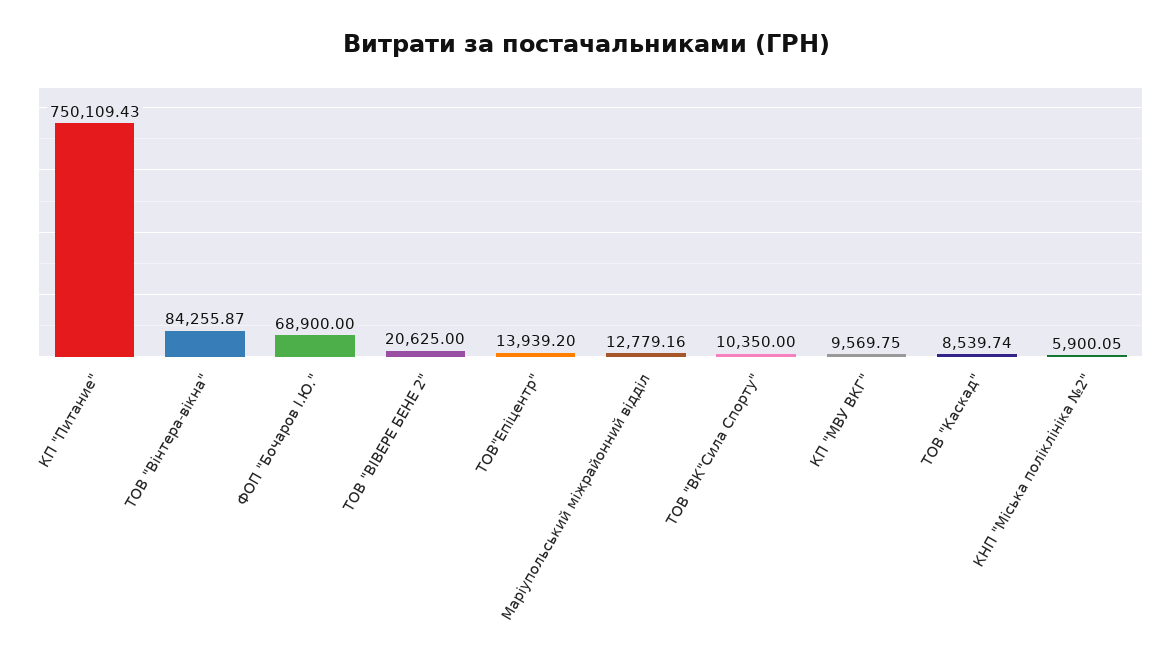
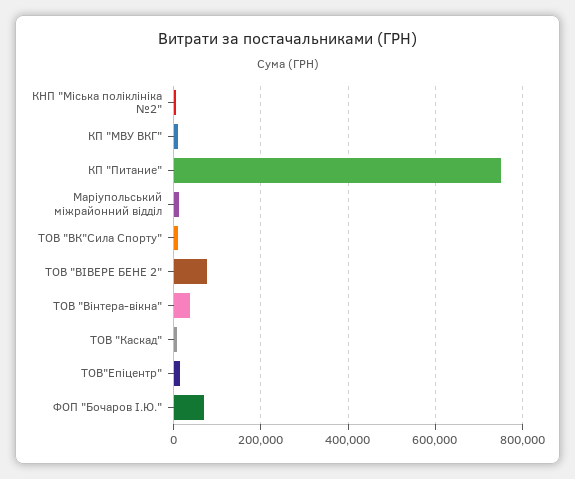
  {
    "КП \"Питание\"": 750109.43,
-   "ТОВ \"Вінтера-вікна\"": 84255.87,
+   "ТОВ \"Вінтера-вікна\"": 40000,
    "ФОП \"Бочаров І.Ю.\"": 68900,
-   "ТОВ \"ВІВЕРЕ БЕНЕ 2\"": 20625,
+   "ТОВ \"ВІВЕРЕ БЕНЕ 2\"": 80000,
    "ТОВ\"Епіцентр\"": 13939.2,
    "Маріупольський міжрайонний відділ": 12779.16,
    "ТОВ \"ВК\"Сила Спорту\"": 10350,
    "КП \"МВУ ВКГ\"": 9569.75,
    "ТОВ \"Каскад\"": 8539.74,
    "КНП \"Міська поліклініка №2\"": 5900.05
  }

